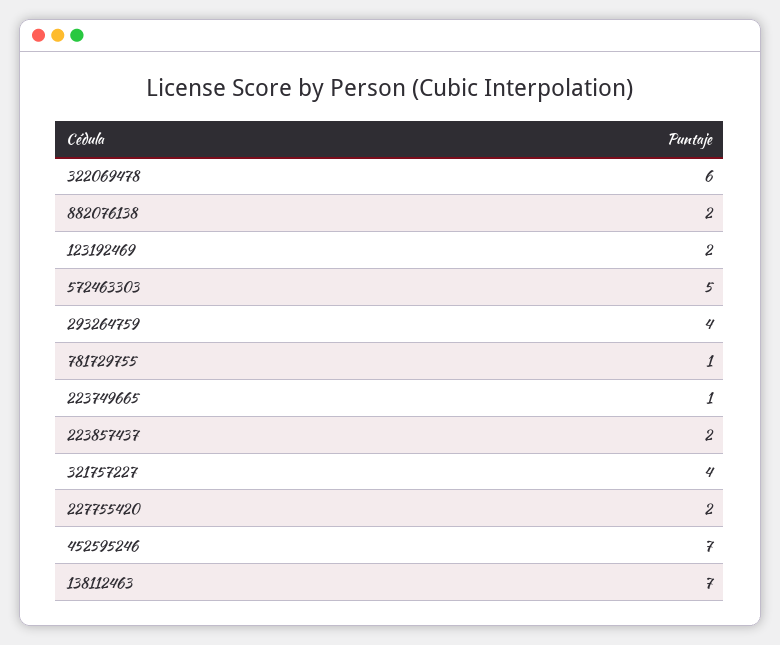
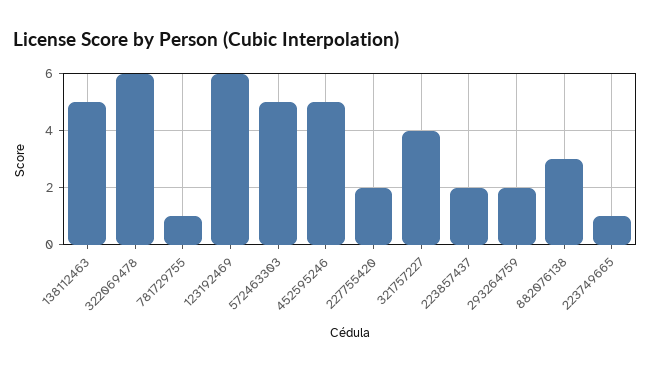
  {
    "322069478": 6,
-   "882076138": 2,
+   "882076138": 3,
-   "123192469": 2,
+   "123192469": 6,
    "572463303": 5,
-   "293264759": 4,
+   "293264759": 2,
    "781729755": 1,
    "223749665": 1,
    "223857437": 2,
    "321757227": 4,
    "227755420": 2,
-   "452595246": 7,
+   "452595246": 5,
-   "138112463": 7
+   "138112463": 5
  }

